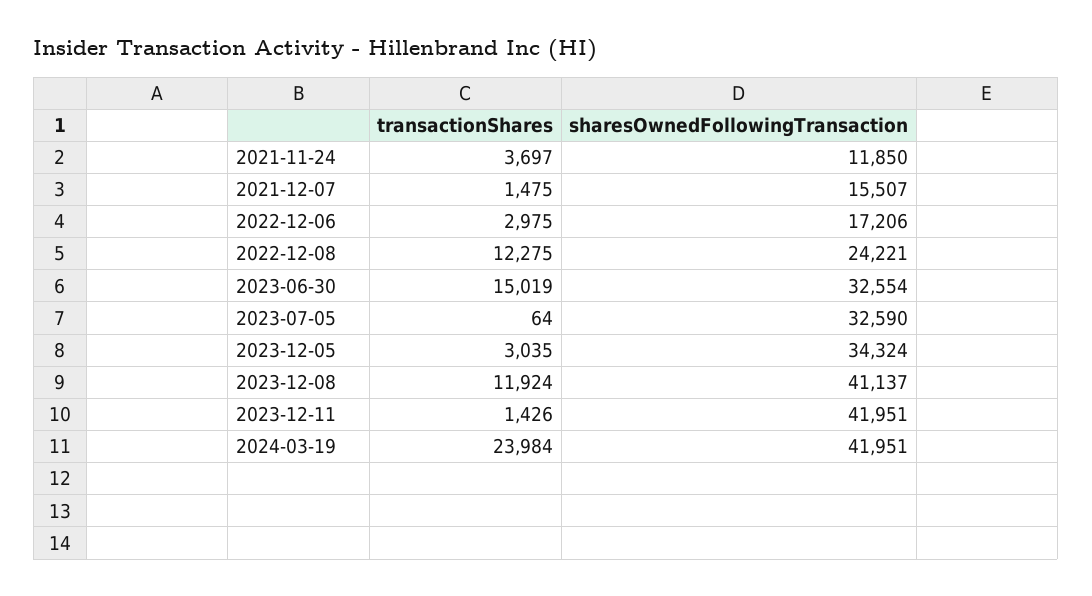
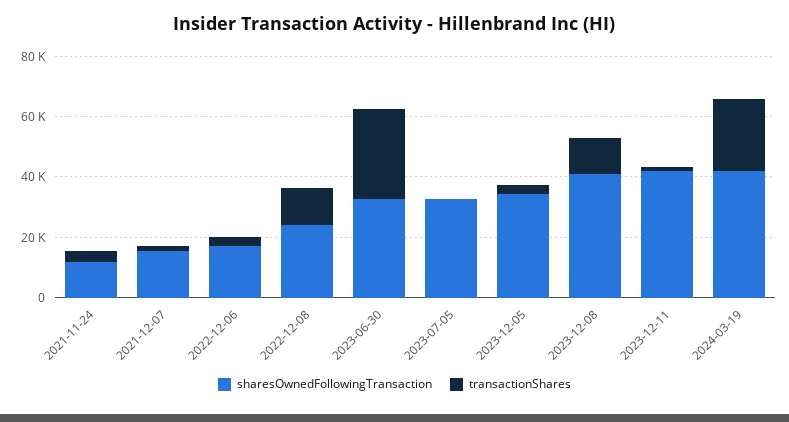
  {
    "transactionShares": {
      "2021-11-24": 3697,
      "2021-12-07": 1475,
      "2022-12-06": 2975,
      "2022-12-08": 12275,
-     "2023-06-30": 15019,
+     "2023-06-30": 30000,
      "2023-07-05": 64,
      "2023-12-05": 3035,
      "2023-12-08": 11924,
      "2023-12-11": 1426,
      "2024-03-19": 23984
    },
    "sharesOwnedFollowingTransaction": {
      "2021-11-24": 11850,
      "2021-12-07": 15507,
      "2022-12-06": 17206,
      "2022-12-08": 24221,
      "2023-06-30": 32554,
      "2023-07-05": 32590,
      "2023-12-05": 34324,
      "2023-12-08": 41137,
      "2023-12-11": 41951,
      "2024-03-19": 41951
    }
  }

